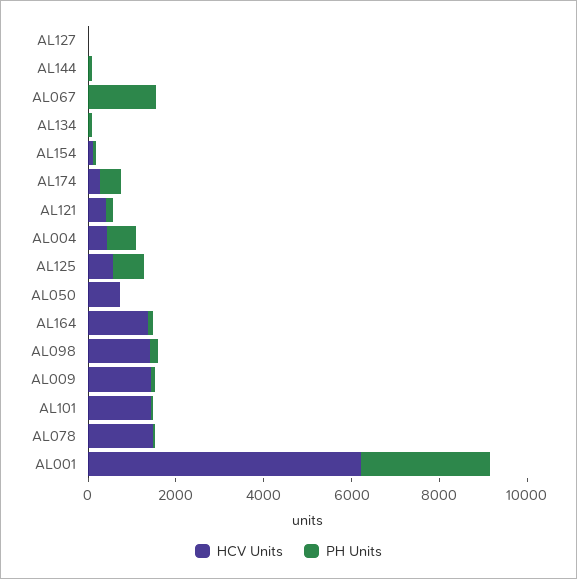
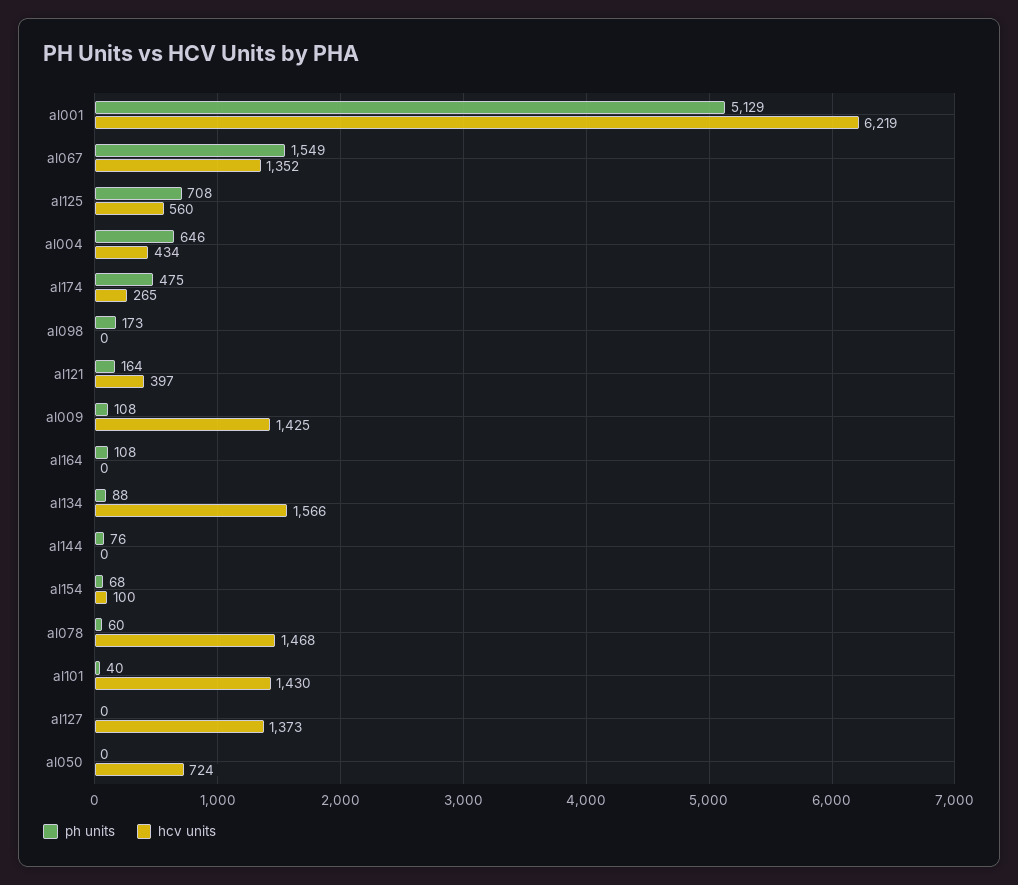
  {
    "HCV Units": {
-     "AL127": 0,
+     "AL127": 1373,
      "AL144": 0,
-     "AL067": 0,
+     "AL067": 1352,
-     "AL134": 0,
+     "AL134": 1566,
      "AL154": 100,
      "AL174": 265,
      "AL121": 397,
      "AL004": 434,
      "AL125": 560,
      "AL050": 724,
-     "AL164": 1500,
+     "AL164": 0,
-     "AL098": 1500,
+     "AL098": 0,
      "AL009": 1425,
      "AL101": 1430,
      "AL078": 1468,
      "AL001": 6219
    },
    "PH Units": {
      "AL127": 0,
      "AL144": 76,
      "AL067": 1549,
      "AL134": 88,
      "AL154": 68,
      "AL174": 475,
      "AL121": 164,
      "AL004": 646,
      "AL125": 708,
      "AL050": 0,
      "AL164": 108,
      "AL098": 173,
      "AL009": 108,
      "AL101": 40,
      "AL078": 60,
-     "AL001": 3000
+     "AL001": 5129
    }
  }

